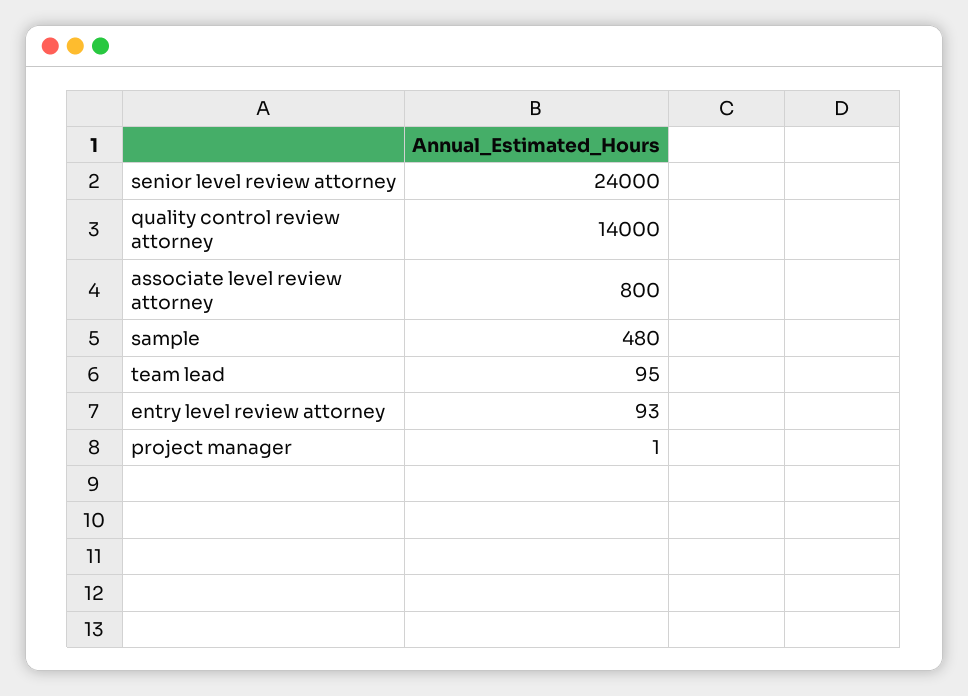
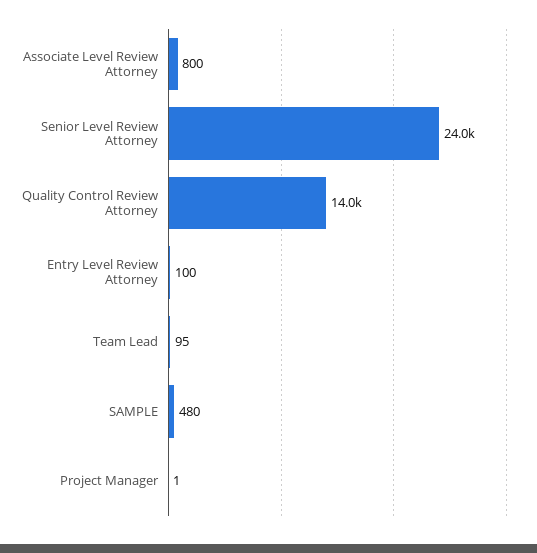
  {
    "senior level review attorney": 24000,
    "quality control review attorney": 14000,
    "associate level review attorney": 800,
    "sample": 480,
    "team lead": 95,
-   "entry level review attorney": 93,
+   "entry level review attorney": 100,
    "project manager": 1
  }

